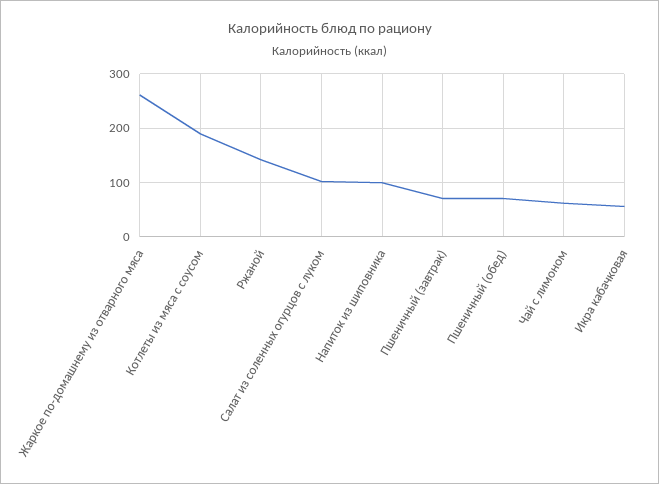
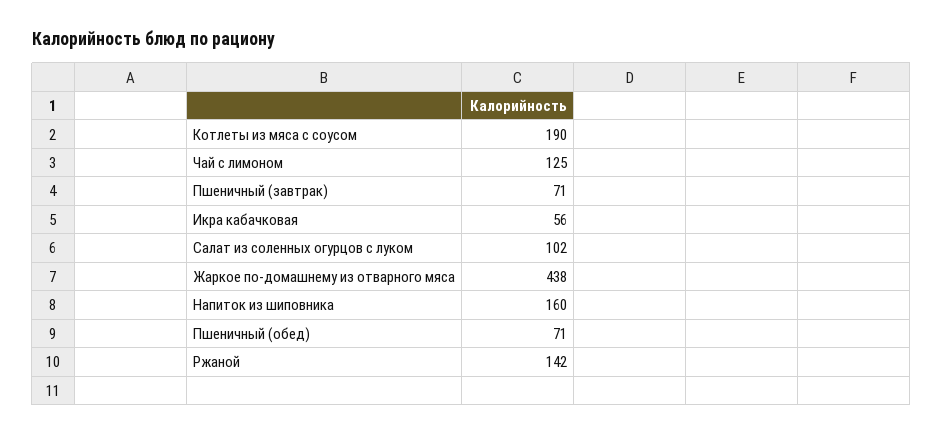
  {
-   "Жаркое по-домашнему из отварного мяса": 260,
+   "Жаркое по-домашнему из отварного мяса": 438,
    "Котлеты из мяса с соусом": 190,
    "Ржаной": 142,
    "Салат из соленных огурцов с луком": 102,
-   "Напиток из шиповника": 100,
+   "Напиток из шиповника": 160,
    "Пшеничный (завтрак)": 71,
    "Пшеничный (обед)": 71,
-   "Чай с лимоном": 60,
+   "Чай с лимоном": 125,
    "Икра кабачковая": 56
  }

